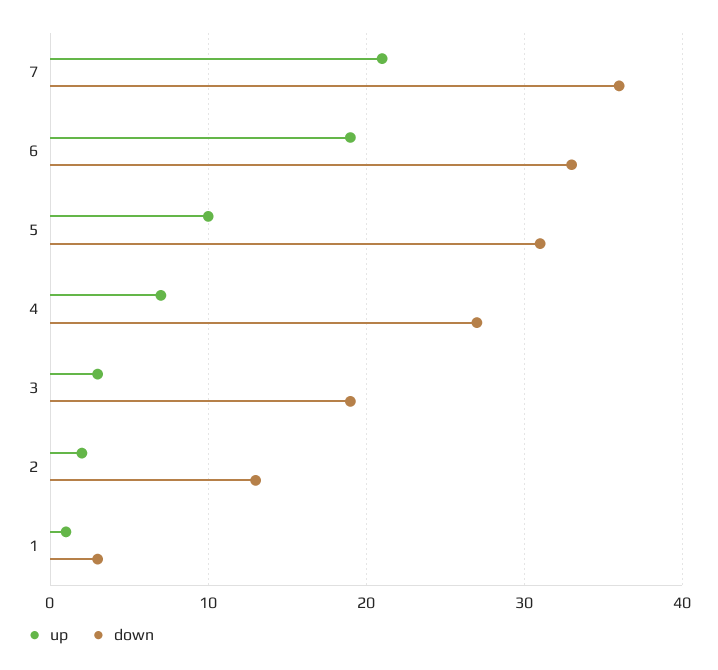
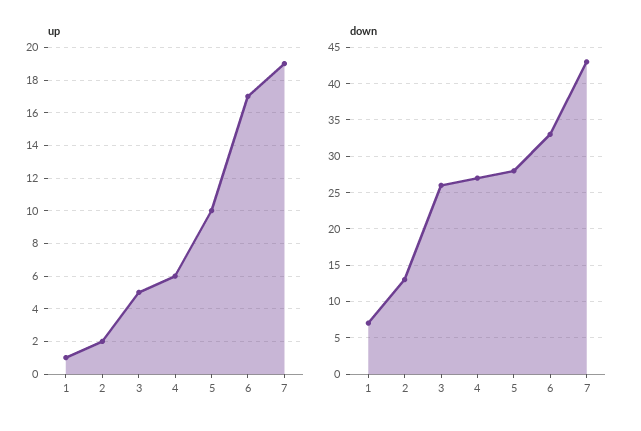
  {
    "up": {
-     "7": 21,
+     "7": 19,
-     "6": 19,
+     "6": 17,
      "5": 10,
-     "4": 7,
+     "4": 6,
-     "3": 3,
+     "3": 5,
      "2": 2,
      "1": 1
    },
    "down": {
-     "7": 36,
+     "7": 43,
      "6": 33,
-     "5": 31,
+     "5": 28,
      "4": 27,
-     "3": 19,
+     "3": 26,
      "2": 13,
-     "1": 3
+     "1": 7
    }
  }

